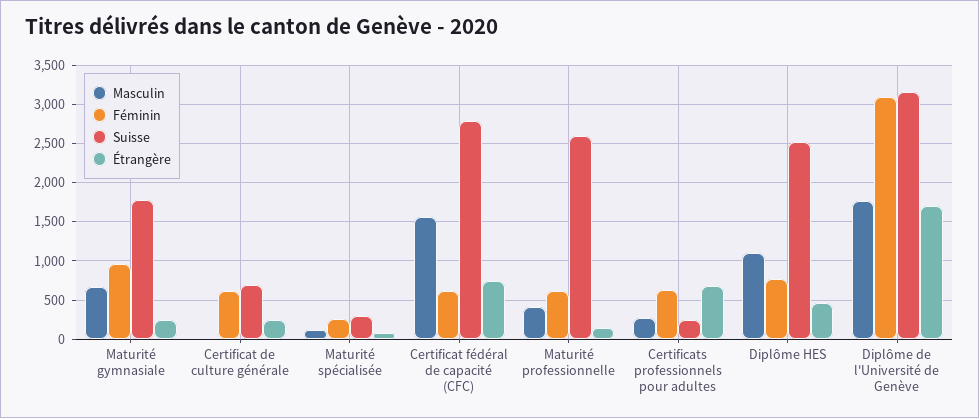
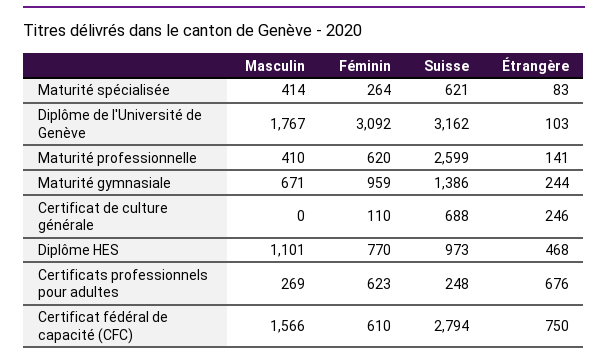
  {
    "Masculin": {
      "Maturité gymnasiale": 671,
      "Certificat de culture générale": 0,
-     "Maturité spécialisée": 100,
+     "Maturité spécialisée": 414,
      "Certificat fédéral de capacité (CFC)": 1566,
      "Maturité professionnelle": 410,
      "Certificats professionnels pour adultes": 269,
      "Diplôme HES": 1101,
      "Diplôme de l'Université de Genève": 1767
    },
    "Féminin": {
      "Maturité gymnasiale": 959,
-     "Certificat de culture générale": 600,
+     "Certificat de culture générale": 110,
      "Maturité spécialisée": 264,
      "Certificat fédéral de capacité (CFC)": 610,
      "Maturité professionnelle": 620,
      "Certificats professionnels pour adultes": 623,
      "Diplôme HES": 770,
      "Diplôme de l'Université de Genève": 3092
    },
    "Suisse": {
-     "Maturité gymnasiale": 1800,
+     "Maturité gymnasiale": 1386,
      "Certificat de culture générale": 688,
-     "Maturité spécialisée": 300,
+     "Maturité spécialisée": 621,
      "Certificat fédéral de capacité (CFC)": 2794,
      "Maturité professionnelle": 2599,
      "Certificats professionnels pour adultes": 248,
-     "Diplôme HES": 2500,
+     "Diplôme HES": 973,
      "Diplôme de l'Université de Genève": 3162
    },
    "Étrangère": {
      "Maturité gymnasiale": 244,
      "Certificat de culture générale": 246,
      "Maturité spécialisée": 83,
      "Certificat fédéral de capacité (CFC)": 750,
      "Maturité professionnelle": 141,
      "Certificats professionnels pour adultes": 676,
      "Diplôme HES": 468,
-     "Diplôme de l'Université de Genève": 1700
+     "Diplôme de l'Université de Genève": 103
    }
  }

